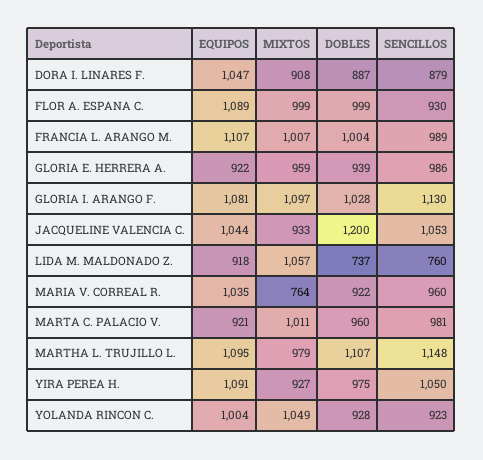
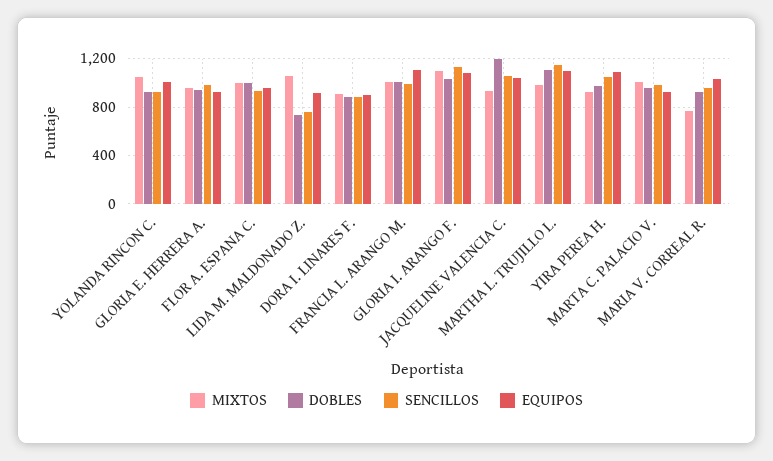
  {
    "EQUIPOS": {
-     "DORA I. LINARES F.": 1047,
+     "DORA I. LINARES F.": 900,
-     "FLOR A. ESPANA C.": 1089,
+     "FLOR A. ESPANA C.": 950,
      "FRANCIA L. ARANGO M.": 1107,
      "GLORIA E. HERRERA A.": 922,
      "GLORIA I. ARANGO F.": 1081,
      "JACQUELINE VALENCIA C.": 1044,
      "LIDA M. MALDONADO Z.": 918,
      "MARIA V. CORREAL R.": 1035,
      "MARTA C. PALACIO V.": 921,
      "MARTHA L. TRUJILLO L.": 1095,
      "YIRA PEREA H.": 1091,
      "YOLANDA RINCON C.": 1004
    },
    "MIXTOS": {
      "DORA I. LINARES F.": 908,
      "FLOR A. ESPANA C.": 999,
      "FRANCIA L. ARANGO M.": 1007,
      "GLORIA E. HERRERA A.": 959,
      "GLORIA I. ARANGO F.": 1097,
      "JACQUELINE VALENCIA C.": 933,
      "LIDA M. MALDONADO Z.": 1057,
      "MARIA V. CORREAL R.": 764,
      "MARTA C. PALACIO V.": 1011,
      "MARTHA L. TRUJILLO L.": 979,
      "YIRA PEREA H.": 927,
      "YOLANDA RINCON C.": 1049
    },
    "DOBLES": {
      "DORA I. LINARES F.": 887,
      "FLOR A. ESPANA C.": 999,
      "FRANCIA L. ARANGO M.": 1004,
      "GLORIA E. HERRERA A.": 939,
      "GLORIA I. ARANGO F.": 1028,
      "JACQUELINE VALENCIA C.": 1200,
      "LIDA M. MALDONADO Z.": 737,
      "MARIA V. CORREAL R.": 922,
      "MARTA C. PALACIO V.": 960,
      "MARTHA L. TRUJILLO L.": 1107,
      "YIRA PEREA H.": 975,
      "YOLANDA RINCON C.": 928
    },
    "SENCILLOS": {
      "DORA I. LINARES F.": 879,
      "FLOR A. ESPANA C.": 930,
      "FRANCIA L. ARANGO M.": 989,
      "GLORIA E. HERRERA A.": 986,
      "GLORIA I. ARANGO F.": 1130,
      "JACQUELINE VALENCIA C.": 1053,
      "LIDA M. MALDONADO Z.": 760,
      "MARIA V. CORREAL R.": 960,
      "MARTA C. PALACIO V.": 981,
      "MARTHA L. TRUJILLO L.": 1148,
      "YIRA PEREA H.": 1050,
      "YOLANDA RINCON C.": 923
    }
  }

